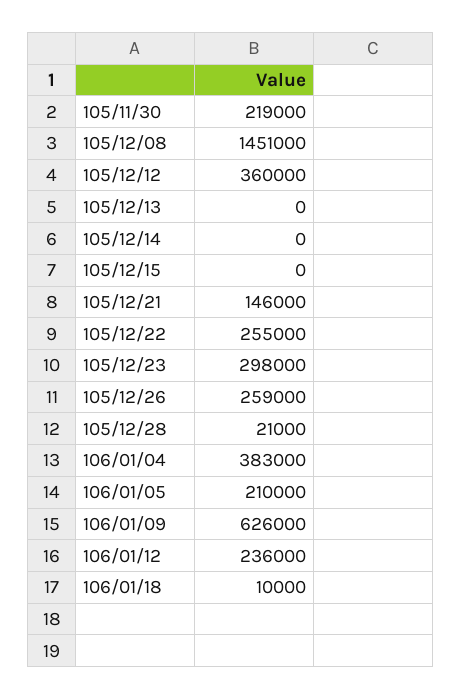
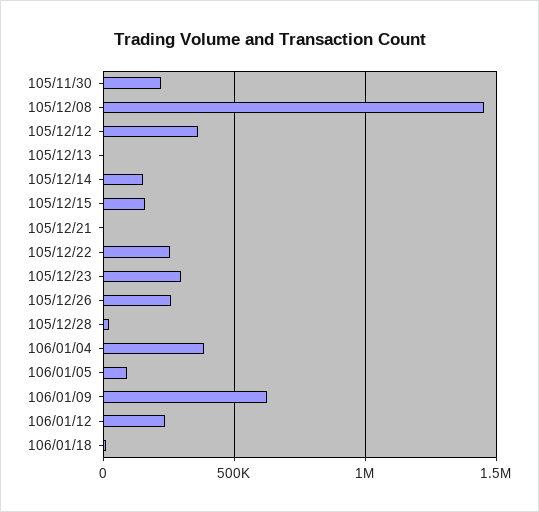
  {
    "105/11/30": 219000,
    "105/12/08": 1451000,
    "105/12/12": 360000,
    "105/12/13": 0,
-   "105/12/14": 0,
+   "105/12/14": 150000,
-   "105/12/15": 0,
+   "105/12/15": 150000,
-   "105/12/21": 146000,
+   "105/12/21": 0,
    "105/12/22": 255000,
    "105/12/23": 298000,
    "105/12/26": 259000,
    "105/12/28": 21000,
    "106/01/04": 383000,
-   "106/01/05": 210000,
+   "106/01/05": 100000,
    "106/01/09": 626000,
    "106/01/12": 236000,
    "106/01/18": 10000
  }

